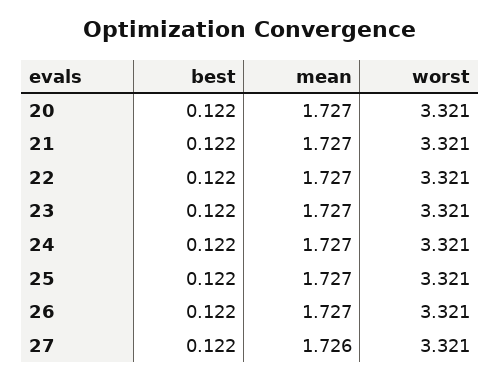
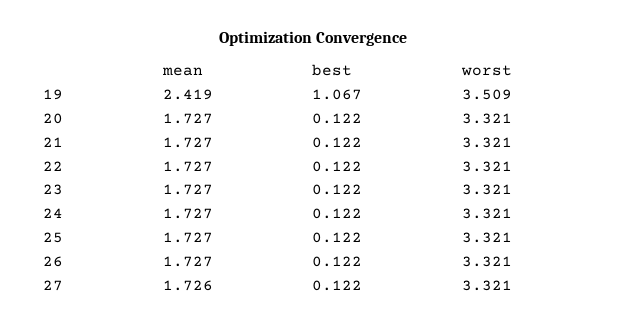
  {
    "best": {
      "20": 0.122,
      "21": 0.122,
      "22": 0.122,
      "23": 0.122,
      "24": 0.122,
      "25": 0.122,
      "26": 0.122,
-     "27": 0.122
+     "27": 0.122,
+     "19": 1.067
    },
    "mean": {
      "20": 1.727,
      "21": 1.727,
      "22": 1.727,
      "23": 1.727,
      "24": 1.727,
      "25": 1.727,
      "26": 1.727,
-     "27": 1.726
+     "27": 1.726,
+     "19": 2.419
    },
    "worst": {
      "20": 3.321,
      "21": 3.321,
      "22": 3.321,
      "23": 3.321,
      "24": 3.321,
      "25": 3.321,
      "26": 3.321,
-     "27": 3.321
+     "27": 3.321,
+     "19": 3.509
    }
  }

